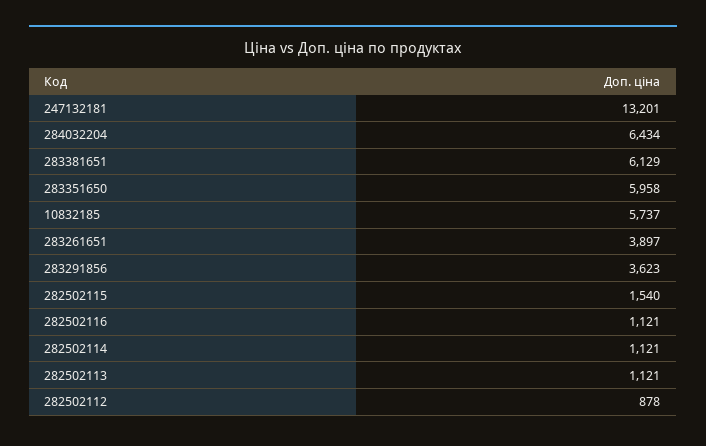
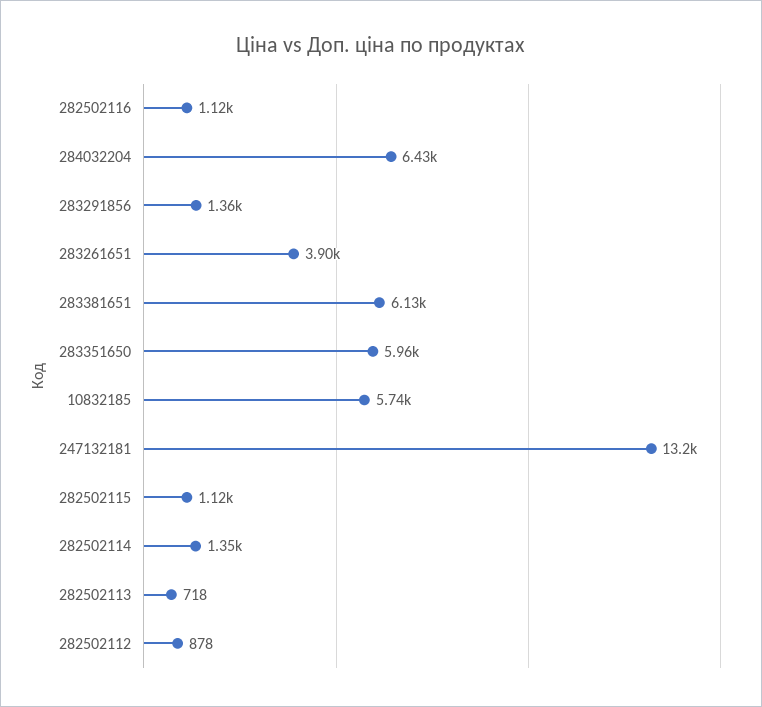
  {
    "247132181": 13201,
    "284032204": 6434,
    "283381651": 6129,
    "283351650": 5958,
    "10832185": 5737,
    "283261651": 3897,
-   "283291856": 3623,
+   "283291856": 1360,
-   "282502115": 1540,
+   "282502115": 1120,
    "282502116": 1121,
-   "282502114": 1121,
+   "282502114": 1350,
-   "282502113": 1121,
+   "282502113": 718,
    "282502112": 878
  }

